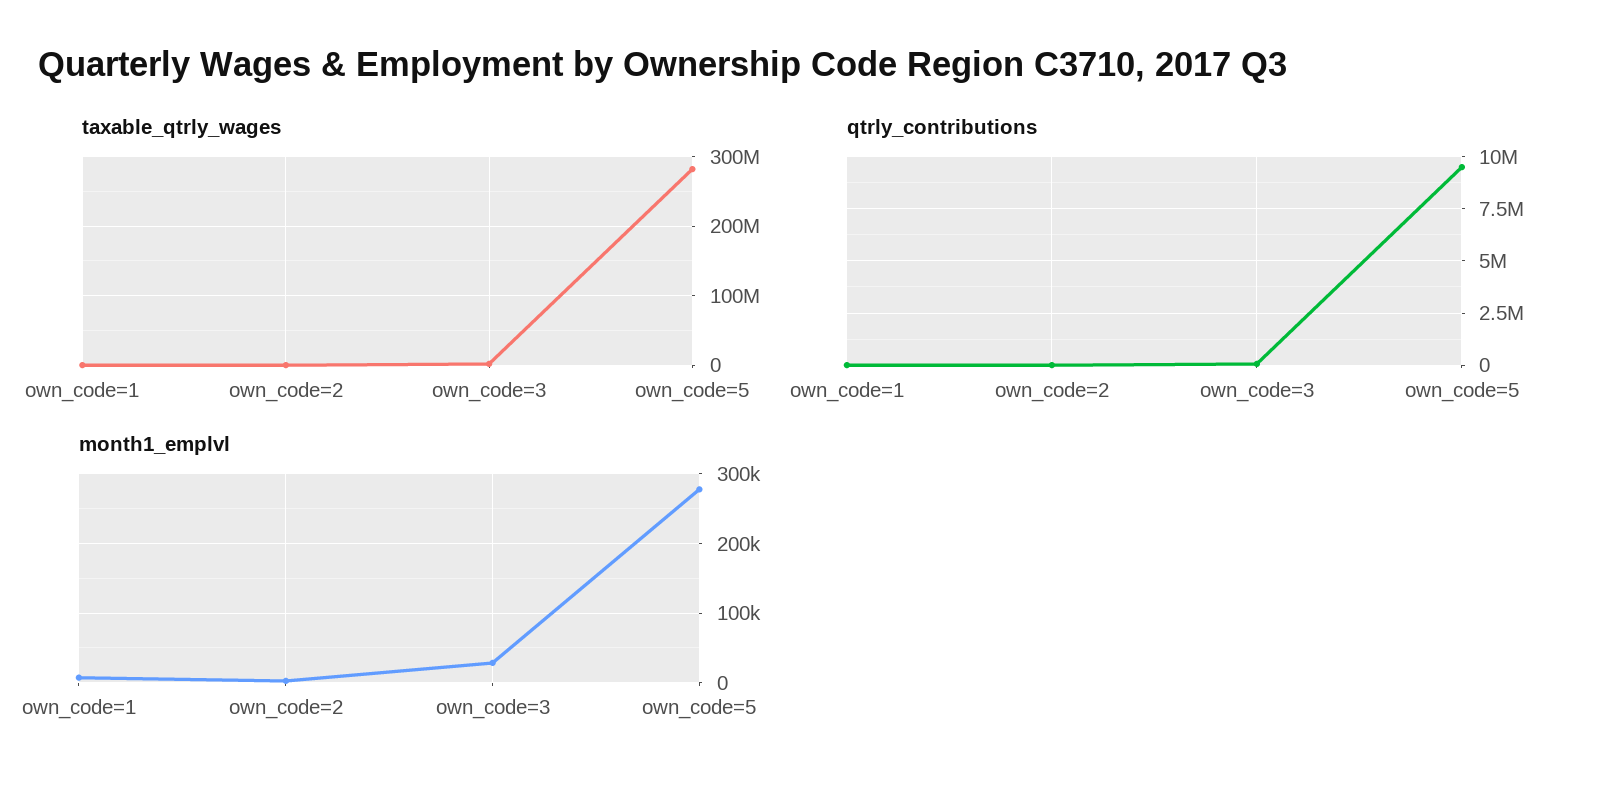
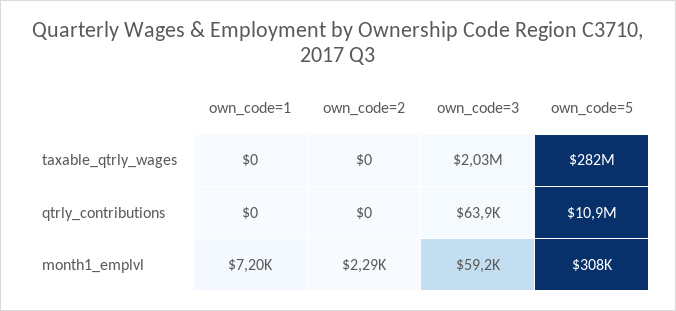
  {
    "taxable_qtrly_wages": {
      "own_code=1": 0,
      "own_code=2": 0,
      "own_code=3": 2030000,
      "own_code=5": 282000000
    },
    "qtrly_contributions": {
      "own_code=1": 0,
      "own_code=2": 0,
      "own_code=3": 63900,
-     "own_code=5": 9500000
+     "own_code=5": 10900000
    },
    "month1_emplvl": {
      "own_code=1": 7200,
      "own_code=2": 2290,
-     "own_code=3": 30000,
+     "own_code=3": 59200,
-     "own_code=5": 280000
+     "own_code=5": 308000
    }
  }

